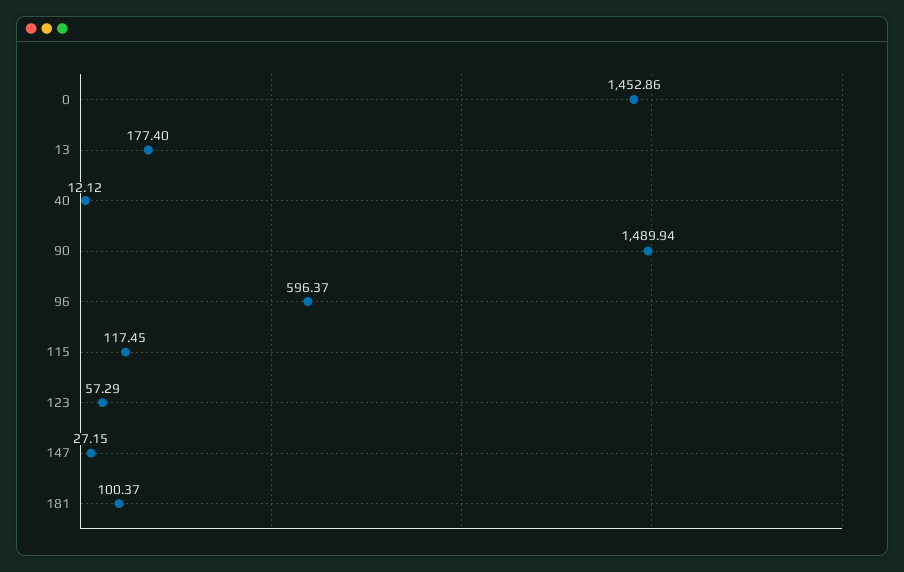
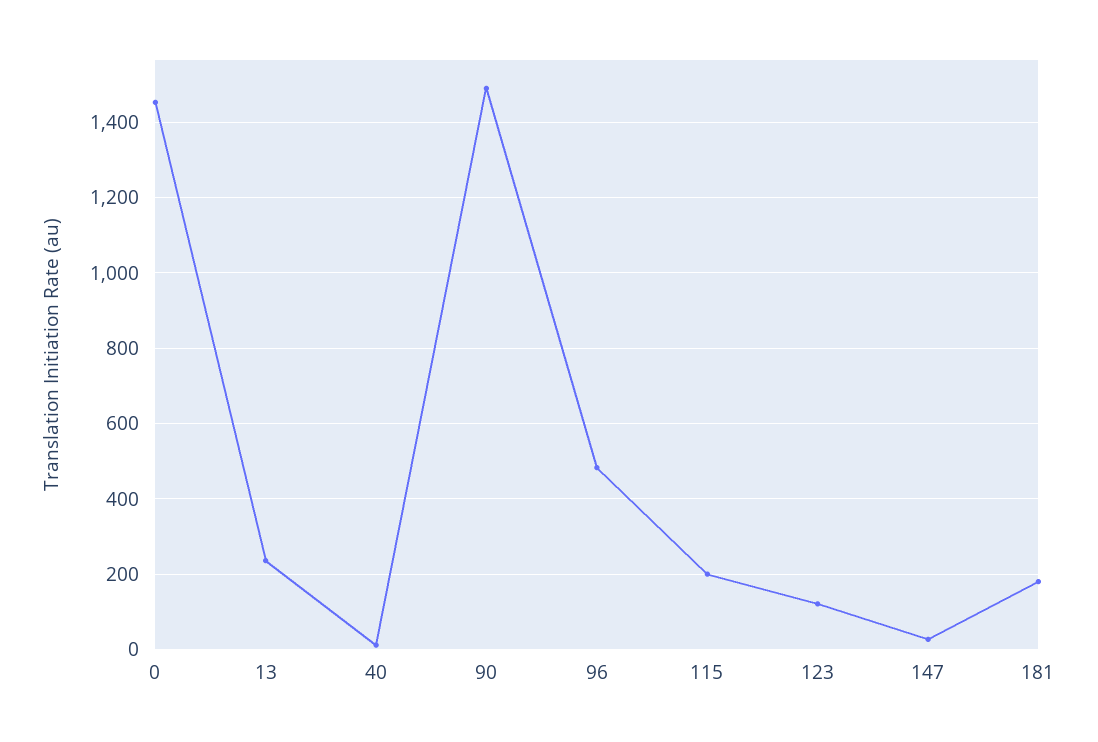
  {
    "0": 1452.86,
-   "13": 177.4,
+   "13": 240,
    "40": 12.12,
    "90": 1489.94,
-   "96": 596.37,
+   "96": 480,
-   "115": 117.45,
+   "115": 200,
-   "123": 57.29,
+   "123": 120,
    "147": 27.15,
-   "181": 100.37
+   "181": 180
  }

